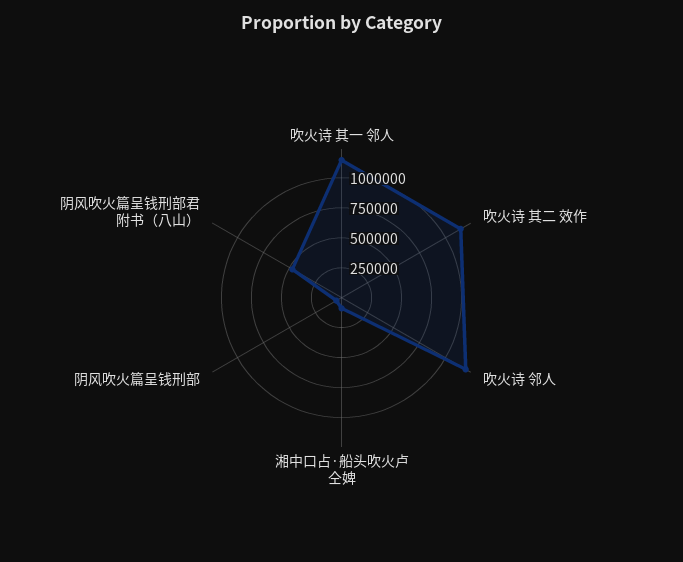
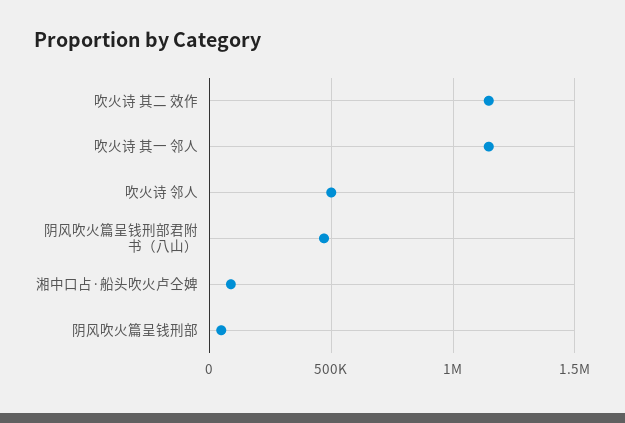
  {
    "吹火诗 其一 邻人": 1150000,
    "吹火诗 其二 效作": 1150000,
-   "吹火诗 邻人": 1250000,
+   "吹火诗 邻人": 500000,
    "湘中口占·船头吹火卢仝婢": 100000,
    "阴风吹火篇呈钱刑部": 50000,
    "阴风吹火篇呈钱刑部君附书（八山）": 450000
  }

